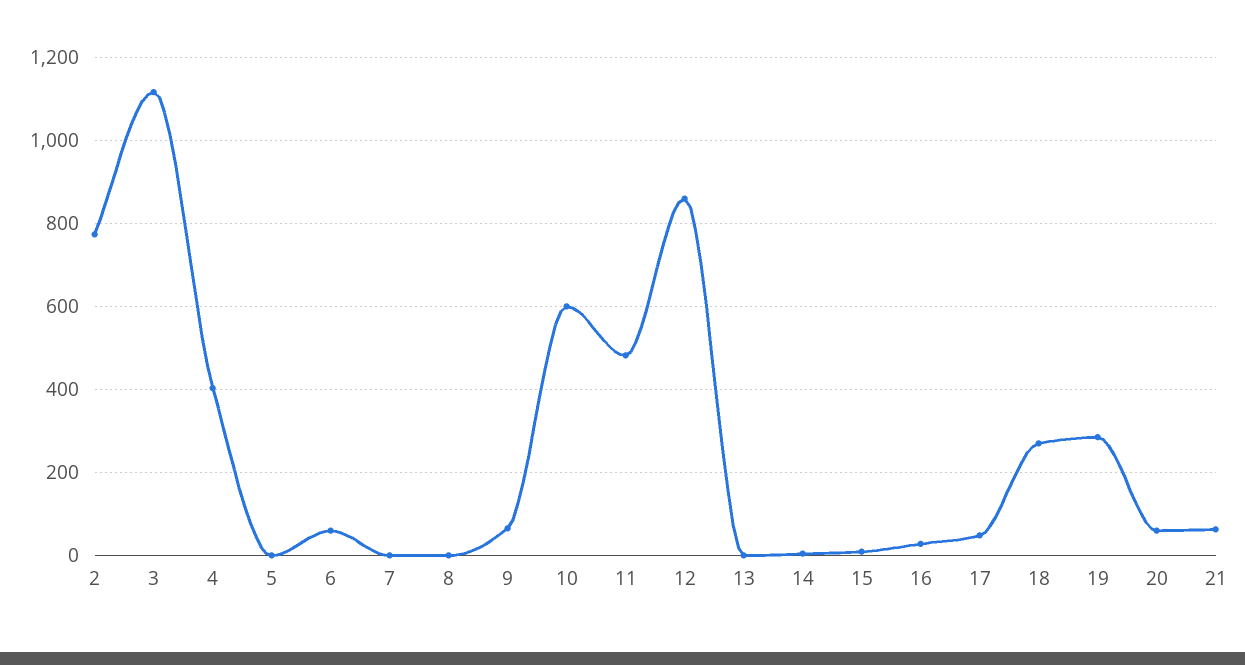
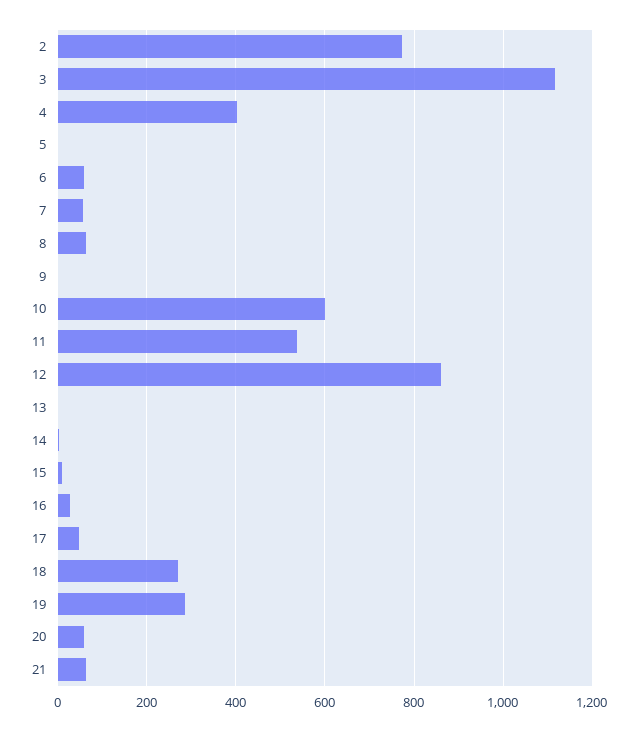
  {
    "2": 780,
    "3": 1120,
    "4": 400,
    "5": 0,
    "6": 60,
-   "7": 0,
+   "7": 60,
-   "8": 0,
+   "8": 60,
-   "9": 60,
+   "9": 0,
    "10": 600,
-   "11": 480,
+   "11": 540,
    "12": 860,
    "13": 0,
    "14": 0,
    "15": 0,
    "16": 20,
    "17": 40,
    "18": 280,
    "19": 280,
    "20": 60,
    "21": 60
  }

